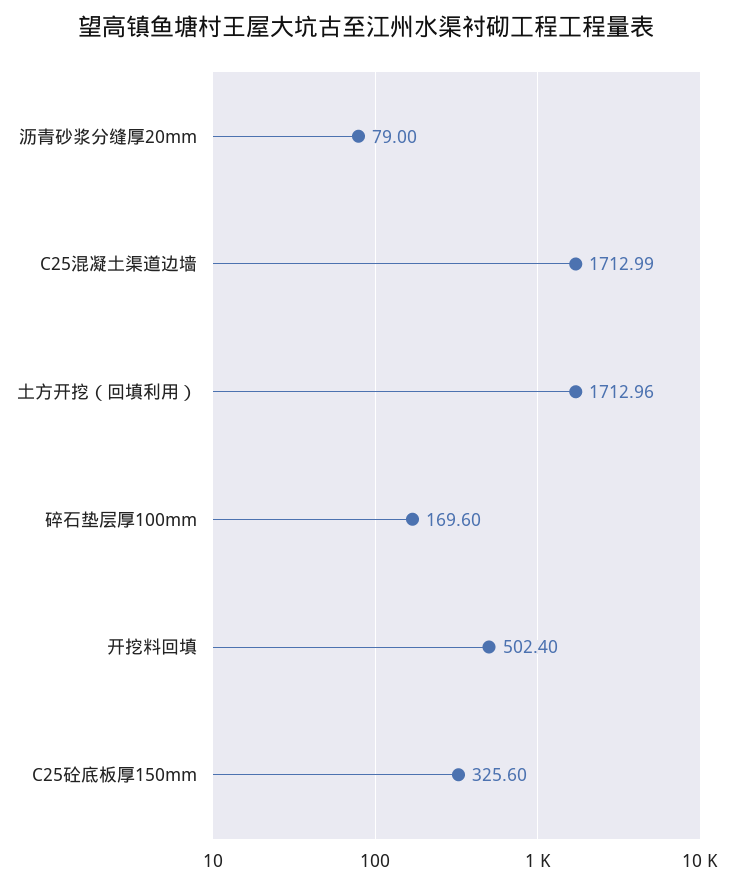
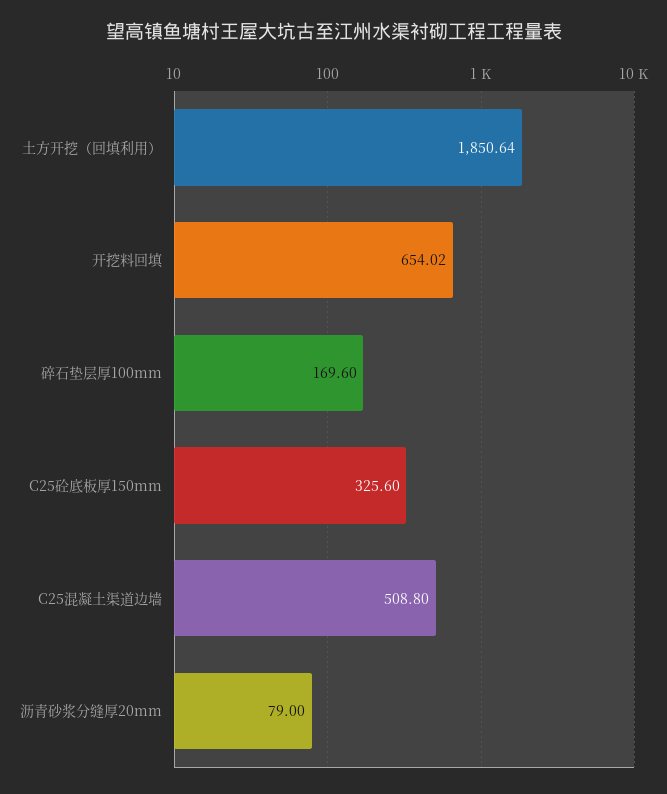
  {
    "沥青砂浆分缝厚20mm": 79,
-   "C25混凝土渠道边墙": 1712.99,
+   "C25混凝土渠道边墙": 508.8,
-   "土方开挖（回填利用）": 1712.96,
+   "土方开挖（回填利用）": 1850.64,
    "碎石垫层厚100mm": 169.6,
-   "开挖料回填": 502.4,
+   "开挖料回填": 654.02,
    "C25砼底板厚150mm": 325.6
  }

